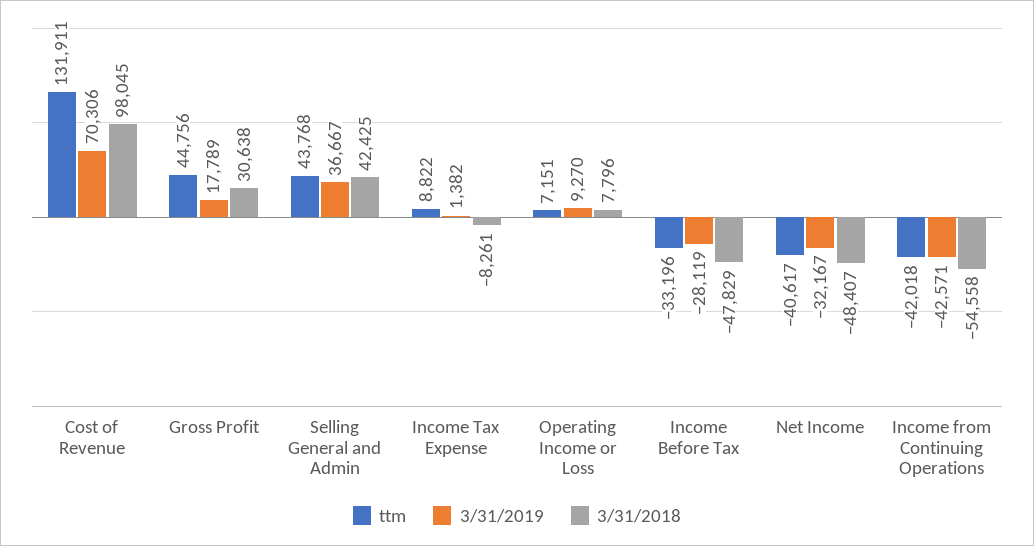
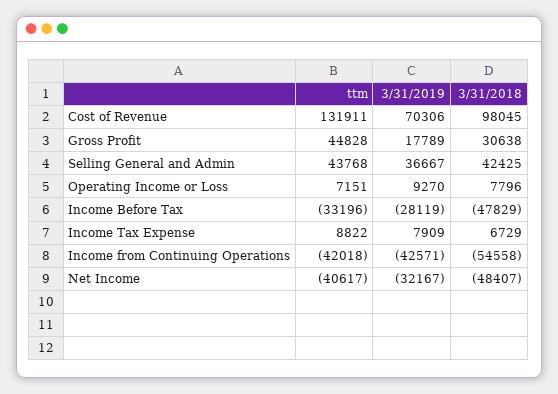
  {
    "ttm": {
      "Cost of Revenue": 131911,
-     "Gross Profit": 44756,
+     "Gross Profit": 44828,
      "Selling General and Admin": 43768,
      "Income Tax Expense": 8822,
      "Operating Income or Loss": 7151,
      "Income Before Tax": -33196,
      "Net Income": -40617,
      "Income from Continuing Operations": -42018
    },
    "3/31/2019": {
      "Cost of Revenue": 70306,
      "Gross Profit": 17789,
      "Selling General and Admin": 36667,
-     "Income Tax Expense": 1382,
+     "Income Tax Expense": 7909,
      "Operating Income or Loss": 9270,
      "Income Before Tax": -28119,
      "Net Income": -32167,
      "Income from Continuing Operations": -42571
    },
    "3/31/2018": {
      "Cost of Revenue": 98045,
      "Gross Profit": 30638,
      "Selling General and Admin": 42425,
-     "Income Tax Expense": -8261,
+     "Income Tax Expense": 6729,
      "Operating Income or Loss": 7796,
      "Income Before Tax": -47829,
      "Net Income": -48407,
      "Income from Continuing Operations": -54558
    }
  }

